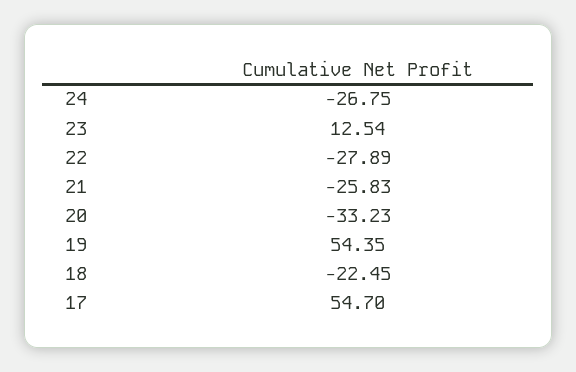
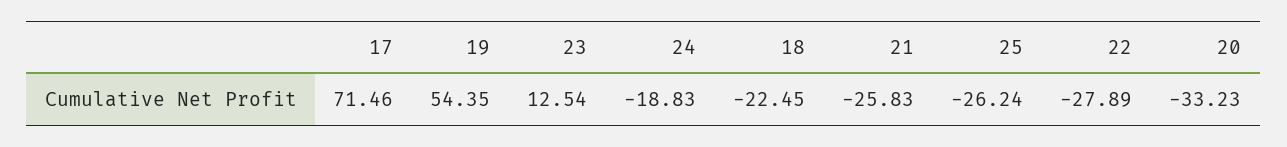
  {
-   "24": -26.75,
+   "24": -18.83,
    "23": 12.54,
    "22": -27.89,
    "21": -25.83,
    "20": -33.23,
    "19": 54.35,
    "18": -22.45,
-   "17": 54.7
+   "17": 71.46,
+   "25": -26.24
  }

